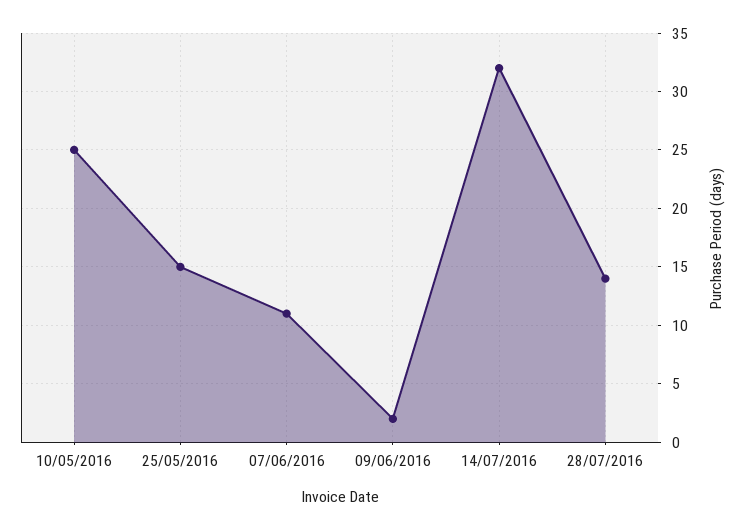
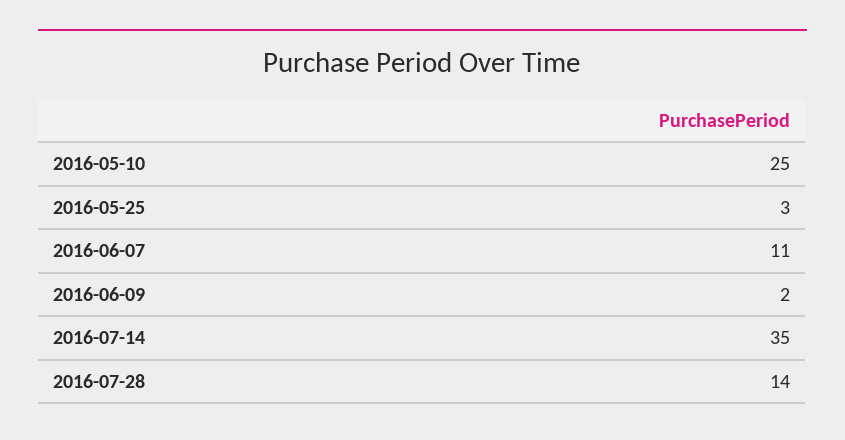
  {
    "10/05/2016": 25,
-   "25/05/2016": 15,
+   "25/05/2016": 3,
    "07/06/2016": 11,
    "09/06/2016": 2,
-   "14/07/2016": 32,
+   "14/07/2016": 35,
    "28/07/2016": 14
  }

